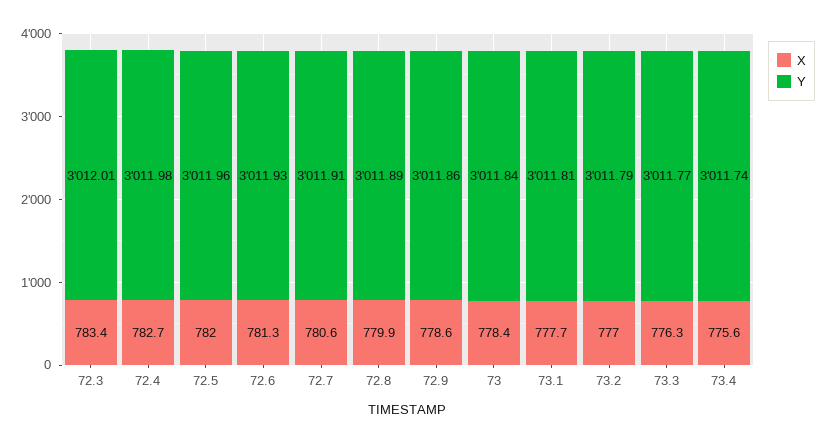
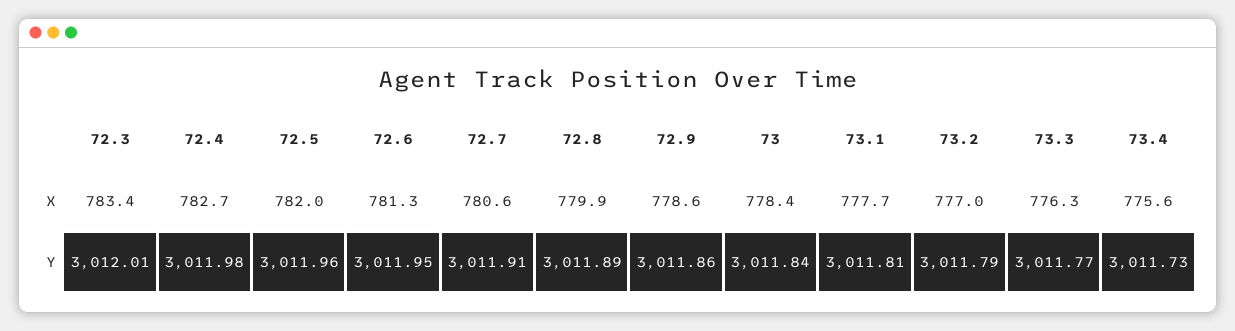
  {
    "X": {
      "72.3": 783.4,
      "72.4": 782.7,
      "72.5": 782,
      "72.6": 781.3,
      "72.7": 780.6,
      "72.8": 779.9,
      "72.9": 778.6,
      "73": 778.4,
      "73.1": 777.7,
      "73.2": 777,
      "73.3": 776.3,
      "73.4": 775.6
    },
    "Y": {
      "72.3": 3012.01,
      "72.4": 3011.98,
      "72.5": 3011.96,
-     "72.6": 3011.93,
+     "72.6": 3011.95,
      "72.7": 3011.91,
      "72.8": 3011.89,
      "72.9": 3011.86,
      "73": 3011.84,
      "73.1": 3011.81,
      "73.2": 3011.79,
      "73.3": 3011.77,
-     "73.4": 3011.74
+     "73.4": 3011.73
    }
  }

